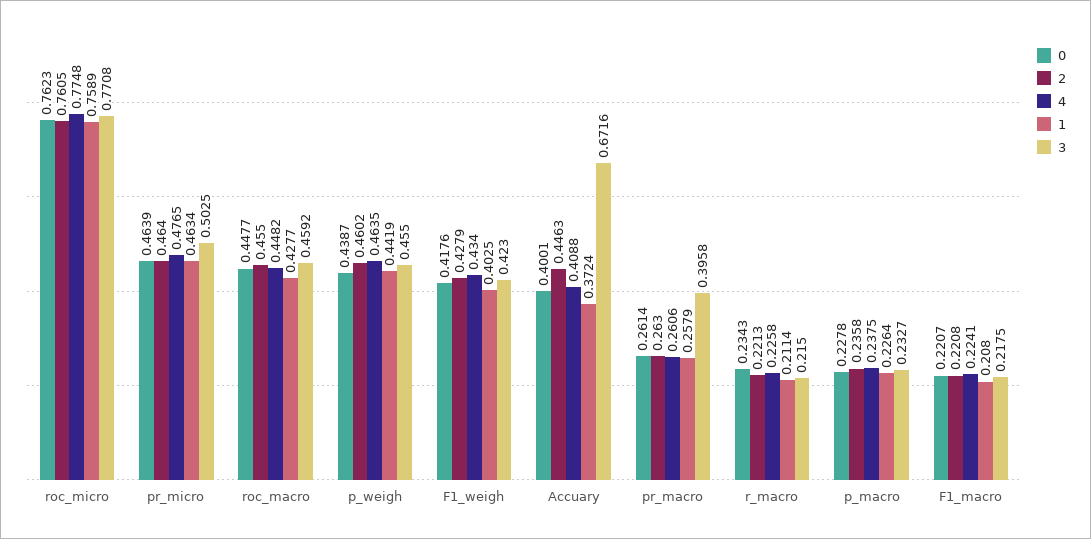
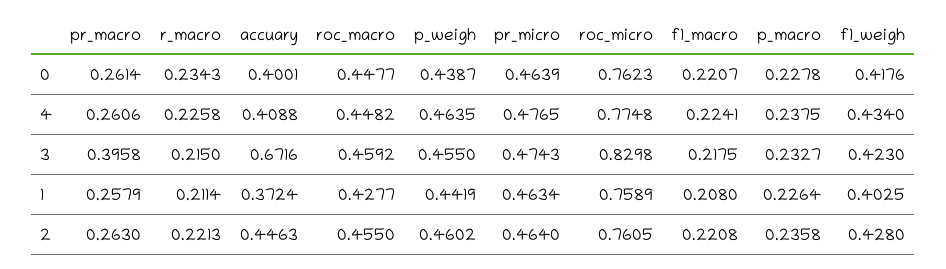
  {
    "0": {
      "roc_micro": 0.7623,
      "pr_micro": 0.4639,
      "roc_macro": 0.4477,
      "p_weigh": 0.4387,
      "F1_weigh": 0.4176,
      "Accuary": 0.4001,
      "pr_macro": 0.2614,
      "r_macro": 0.2343,
      "p_macro": 0.2278,
      "F1_macro": 0.2207
    },
    "2": {
      "roc_micro": 0.7605,
      "pr_micro": 0.464,
      "roc_macro": 0.455,
      "p_weigh": 0.4602,
-     "F1_weigh": 0.4279,
+     "F1_weigh": 0.428,
      "Accuary": 0.4463,
      "pr_macro": 0.263,
      "r_macro": 0.2213,
      "p_macro": 0.2358,
      "F1_macro": 0.2208
    },
    "4": {
      "roc_micro": 0.7748,
      "pr_micro": 0.4765,
      "roc_macro": 0.4482,
      "p_weigh": 0.4635,
      "F1_weigh": 0.434,
      "Accuary": 0.4088,
      "pr_macro": 0.2606,
      "r_macro": 0.2258,
      "p_macro": 0.2375,
      "F1_macro": 0.2241
    },
    "1": {
      "roc_micro": 0.7589,
      "pr_micro": 0.4634,
      "roc_macro": 0.4277,
      "p_weigh": 0.4419,
      "F1_weigh": 0.4025,
      "Accuary": 0.3724,
      "pr_macro": 0.2579,
      "r_macro": 0.2114,
      "p_macro": 0.2264,
      "F1_macro": 0.208
    },
    "3": {
-     "roc_micro": 0.7708,
+     "roc_micro": 0.8298,
-     "pr_micro": 0.5025,
+     "pr_micro": 0.4743,
      "roc_macro": 0.4592,
      "p_weigh": 0.455,
      "F1_weigh": 0.423,
      "Accuary": 0.6716,
      "pr_macro": 0.3958,
      "r_macro": 0.215,
      "p_macro": 0.2327,
      "F1_macro": 0.2175
    }
  }

